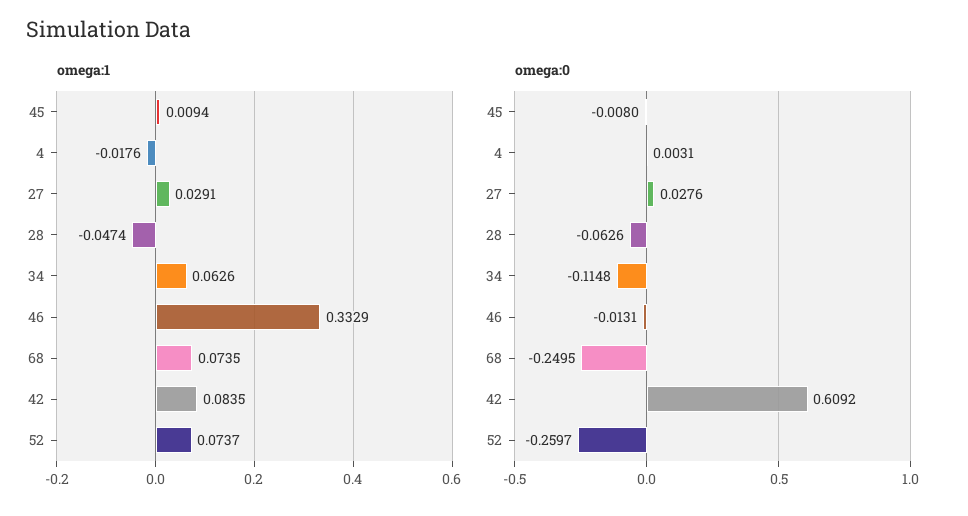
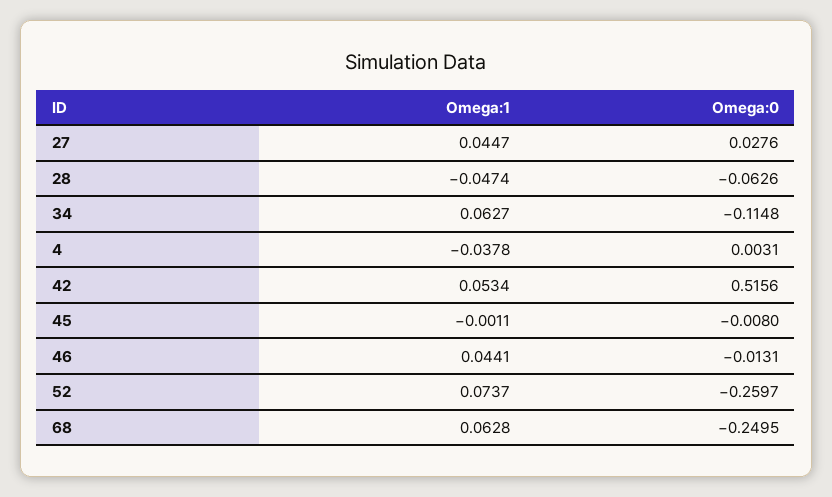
  {
    "omega:1": {
-     "45": 0.0094,
+     "45": -0.0011,
-     "4": -0.0176,
+     "4": -0.0378,
-     "27": 0.0291,
+     "27": 0.0447,
      "28": -0.0474,
-     "34": 0.0626,
+     "34": 0.0627,
-     "46": 0.3329,
+     "46": 0.0441,
-     "68": 0.0735,
+     "68": 0.0628,
-     "42": 0.0835,
+     "42": 0.0534,
      "52": 0.0737
    },
    "omega:0": {
      "45": -0.008,
      "4": 0.0031,
      "27": 0.0276,
      "28": -0.0626,
      "34": -0.1148,
      "46": -0.0131,
      "68": -0.2495,
-     "42": 0.6092,
+     "42": 0.5156,
      "52": -0.2597
    }
  }

